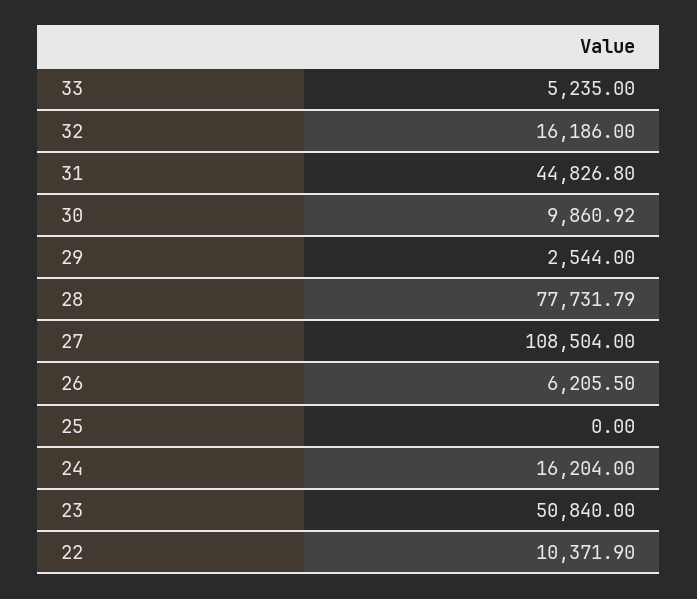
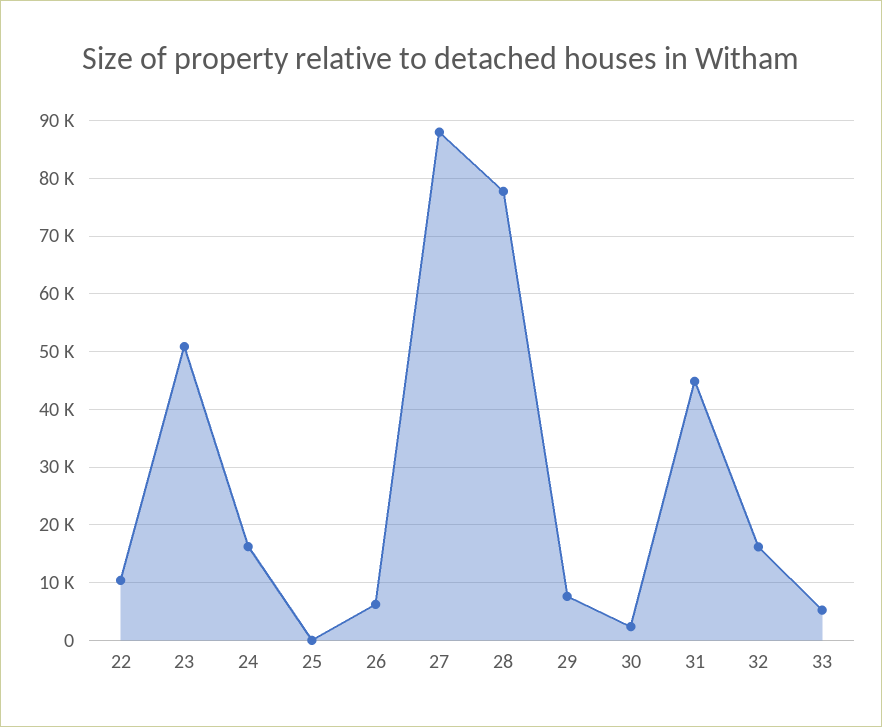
  {
    "33": 5235,
    "32": 16186,
    "31": 44826.8,
-   "30": 9860.92,
+   "30": 2000,
-   "29": 2544,
+   "29": 8000,
    "28": 77731.79,
-   "27": 108504,
+   "27": 88000,
    "26": 6205.5,
    "25": 0,
    "24": 16204,
    "23": 50840,
    "22": 10371.9
  }

